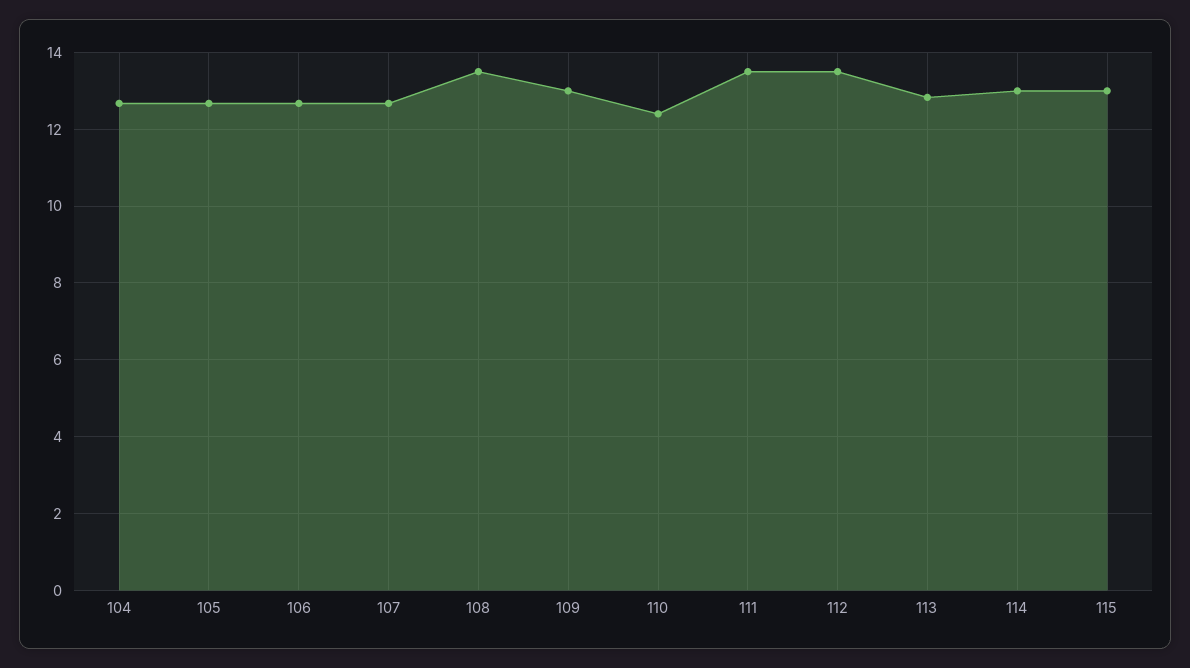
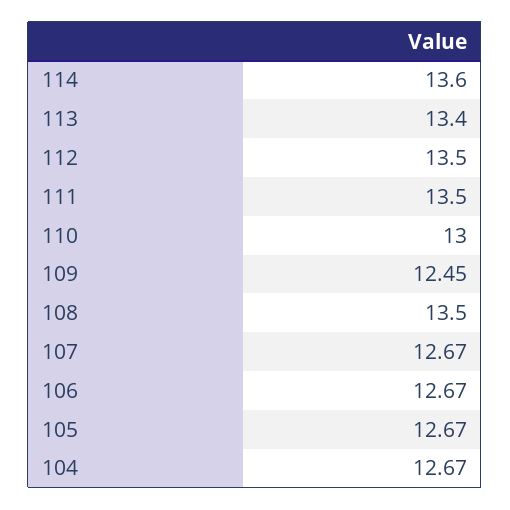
  {
    "104": 12.67,
    "105": 12.67,
    "106": 12.67,
    "107": 12.67,
    "108": 13.5,
-   "109": 13,
+   "109": 12.45,
-   "110": 12.4,
+   "110": 13,
    "111": 13.5,
    "112": 13.5,
-   "113": 12.8,
+   "113": 13.4,
-   "114": 13,
+   "114": 13.6
-   "115": 13
  }

